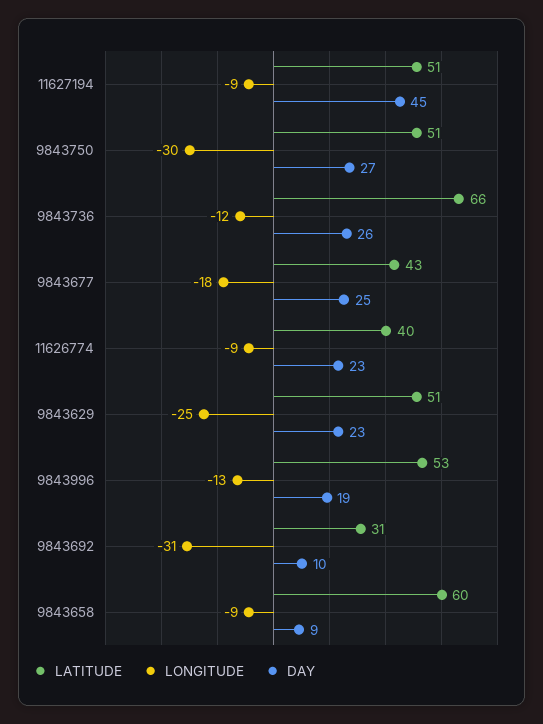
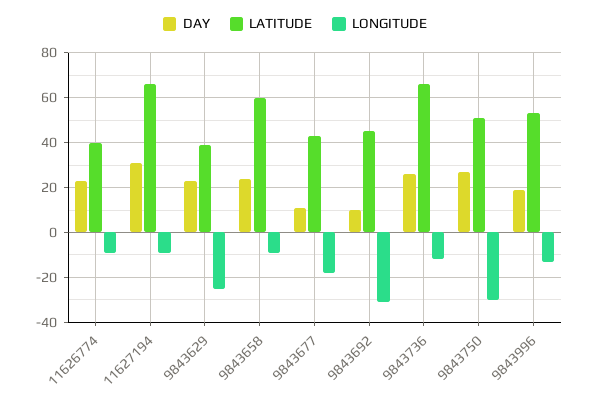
  {
    "LATITUDE": {
-     "11627194": 51,
+     "11627194": 65,
      "9843750": 51,
      "9843736": 66,
      "9843677": 43,
      "11626774": 40,
-     "9843629": 51,
+     "9843629": 40,
      "9843996": 53,
-     "9843692": 31,
+     "9843692": 45,
      "9843658": 60
    },
    "LONGITUDE": {
      "11627194": -9,
      "9843750": -30,
      "9843736": -12,
      "9843677": -18,
      "11626774": -9,
      "9843629": -25,
      "9843996": -13,
      "9843692": -31,
      "9843658": -9
    },
    "DAY": {
-     "11627194": 45,
+     "11627194": 30,
      "9843750": 27,
      "9843736": 26,
-     "9843677": 25,
+     "9843677": 10,
      "11626774": 23,
      "9843629": 23,
      "9843996": 19,
      "9843692": 10,
-     "9843658": 9
+     "9843658": 25
    }
  }

